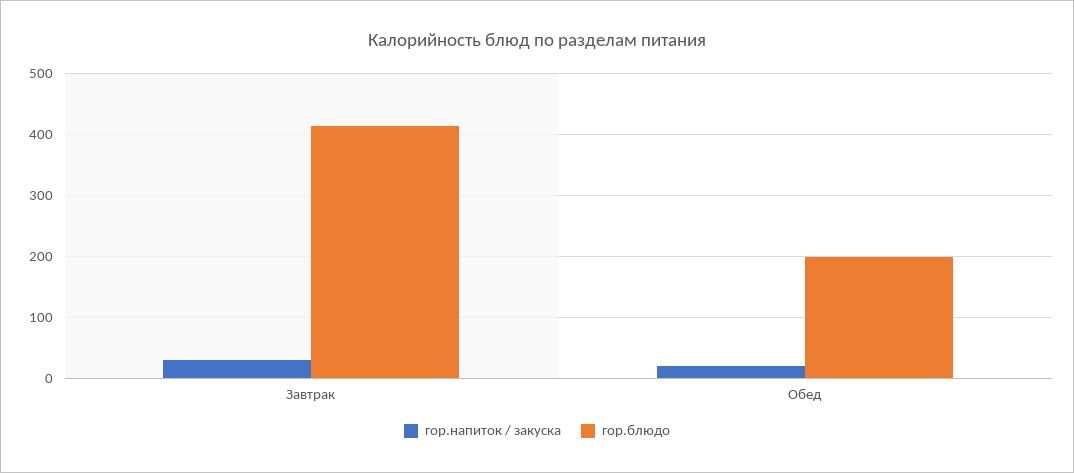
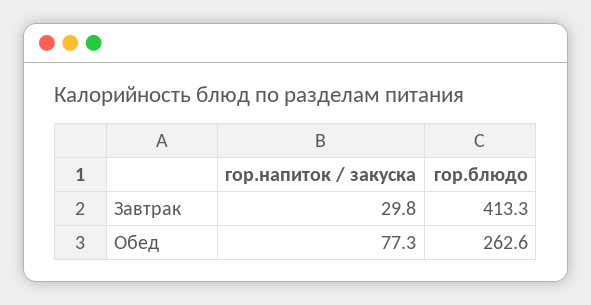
  {
    "гор.напиток / закуска": {
      "Завтрак": 29.8,
-     "Обед": 20
+     "Обед": 77.3
    },
    "гор.блюдо": {
      "Завтрак": 413.3,
-     "Обед": 200
+     "Обед": 262.6
    }
  }

